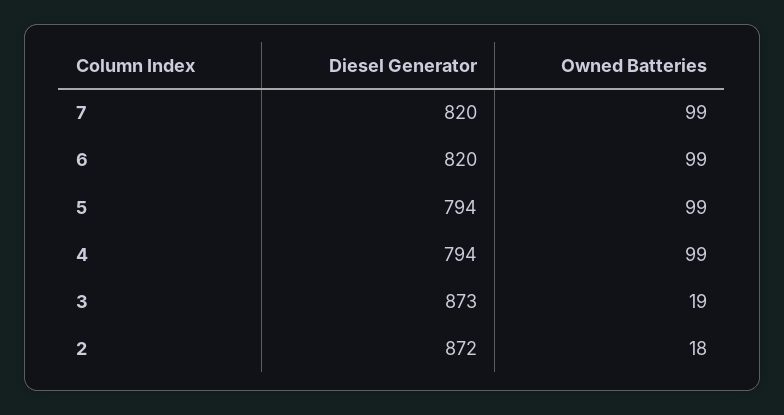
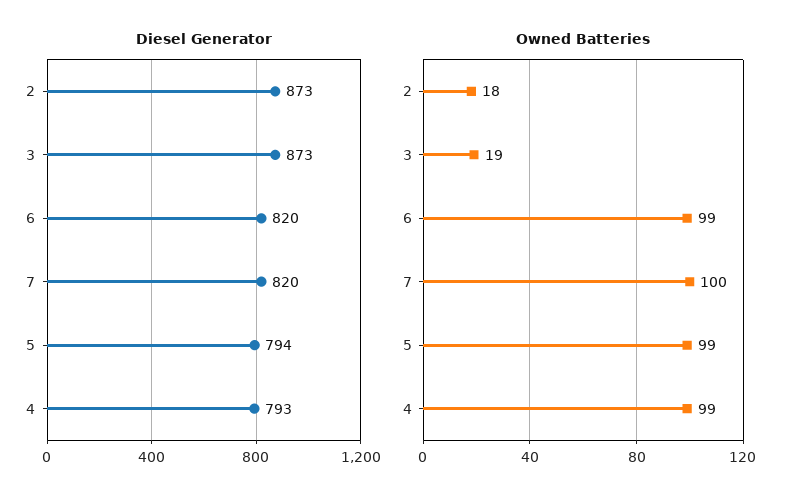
  {
    "Diesel Generator": {
      "7": 820,
      "6": 820,
      "5": 794,
-     "4": 794,
+     "4": 793,
      "3": 873,
-     "2": 872
+     "2": 873
    },
    "Owned Batteries": {
-     "7": 99,
+     "7": 100,
      "6": 99,
      "5": 99,
      "4": 99,
      "3": 19,
      "2": 18
    }
  }

